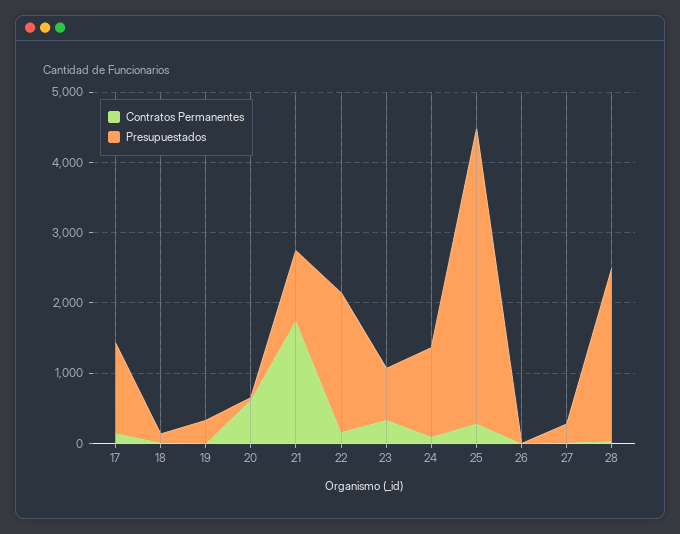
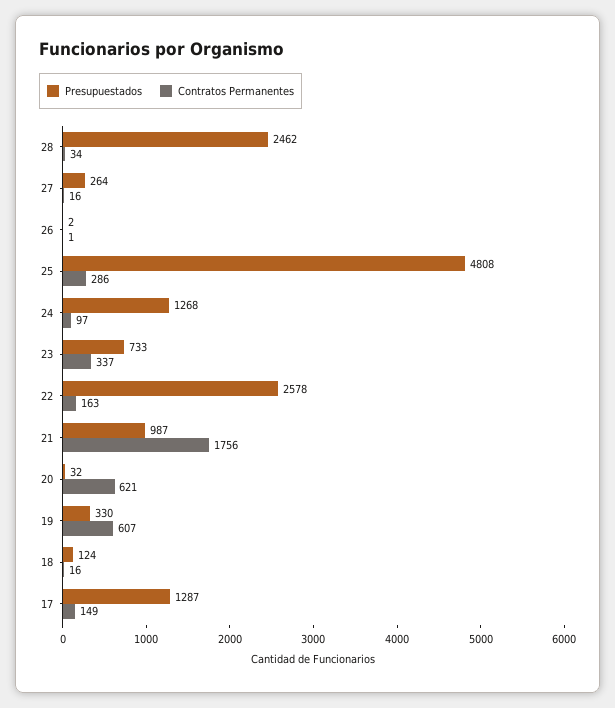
  {
    "Contratos Permanentes": {
      "17": 149,
      "18": 16,
-     "19": 0,
+     "19": 607,
      "20": 621,
      "21": 1756,
      "22": 163,
      "23": 337,
      "24": 97,
      "25": 286,
      "26": 1,
      "27": 16,
      "28": 34
    },
    "Presupuestados": {
      "17": 1287,
      "18": 124,
      "19": 330,
      "20": 32,
      "21": 987,
-     "22": 2000,
+     "22": 2578,
      "23": 733,
      "24": 1268,
-     "25": 4200,
+     "25": 4808,
      "26": 2,
      "27": 264,
      "28": 2462
    }
  }

